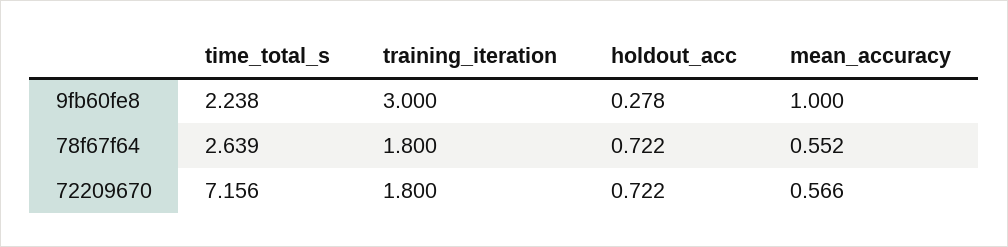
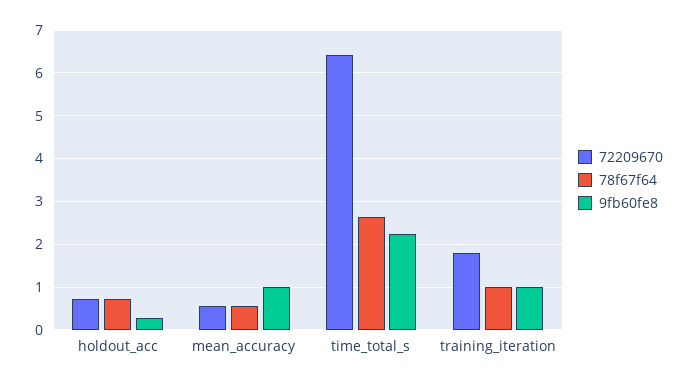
  {
    "9fb60fe8": {
      "time_total_s": 2.238,
-     "training_iteration": 3,
+     "training_iteration": 1,
      "holdout_acc": 0.278,
      "mean_accuracy": 1
    },
    "78f67f64": {
      "time_total_s": 2.639,
-     "training_iteration": 1.8,
+     "training_iteration": 1,
      "holdout_acc": 0.722,
      "mean_accuracy": 0.552
    },
    "72209670": {
-     "time_total_s": 7.156,
+     "time_total_s": 6.4,
      "training_iteration": 1.8,
      "holdout_acc": 0.722,
      "mean_accuracy": 0.566
    }
  }

